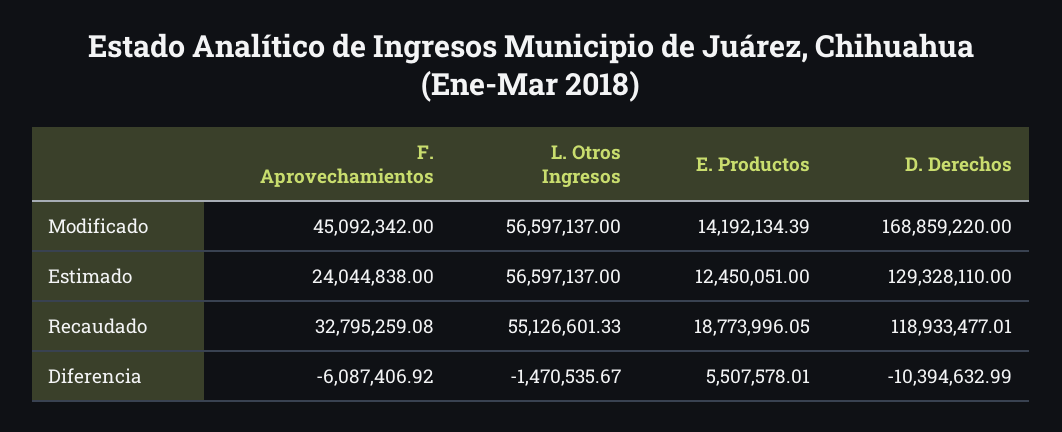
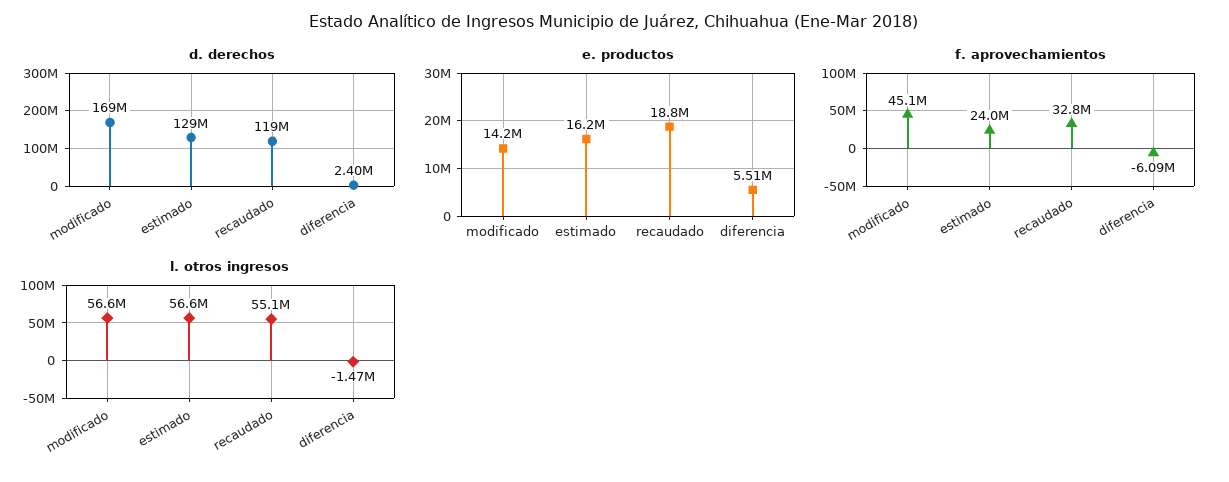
  {
    "F. Aprovechamientos": {
      "Modificado": 45092342,
      "Estimado": 24044838,
      "Recaudado": 32795259.08,
      "Diferencia": -6087406.92
    },
    "L. Otros Ingresos": {
      "Modificado": 56597137,
      "Estimado": 56597137,
      "Recaudado": 55126601.33,
      "Diferencia": -1470535.67
    },
    "E. Productos": {
      "Modificado": 14192134.39,
-     "Estimado": 12450051,
+     "Estimado": 16200000,
      "Recaudado": 18773996.05,
      "Diferencia": 5507578.01
    },
    "D. Derechos": {
      "Modificado": 168859220,
      "Estimado": 129328110,
      "Recaudado": 118933477.01,
-     "Diferencia": -10394632.99
+     "Diferencia": 2400000
    }
  }

